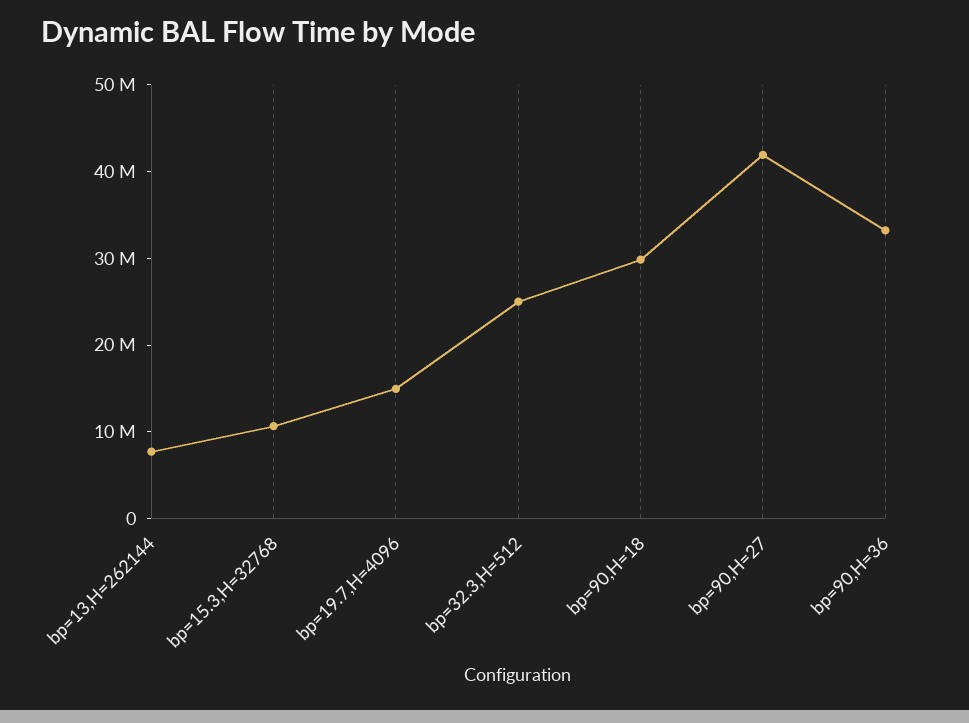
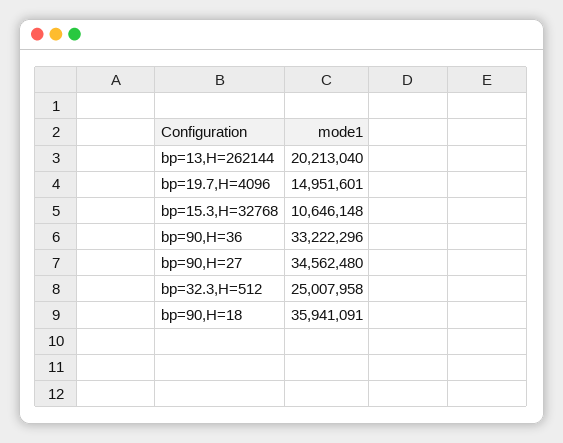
  {
-   "bp=13,H=262144": 8000000,
+   "bp=13,H=262144": 20213040,
    "bp=15.3,H=32768": 10646148,
    "bp=19.7,H=4096": 14951601,
    "bp=32.3,H=512": 25007958,
-   "bp=90,H=18": 30000000,
+   "bp=90,H=18": 35941091,
-   "bp=90,H=27": 42000000,
+   "bp=90,H=27": 34562480,
    "bp=90,H=36": 33222296
  }

